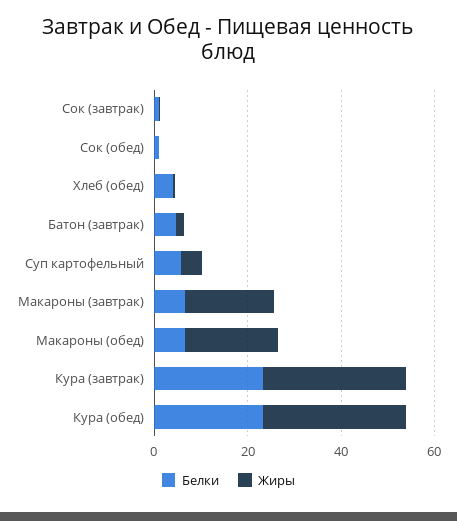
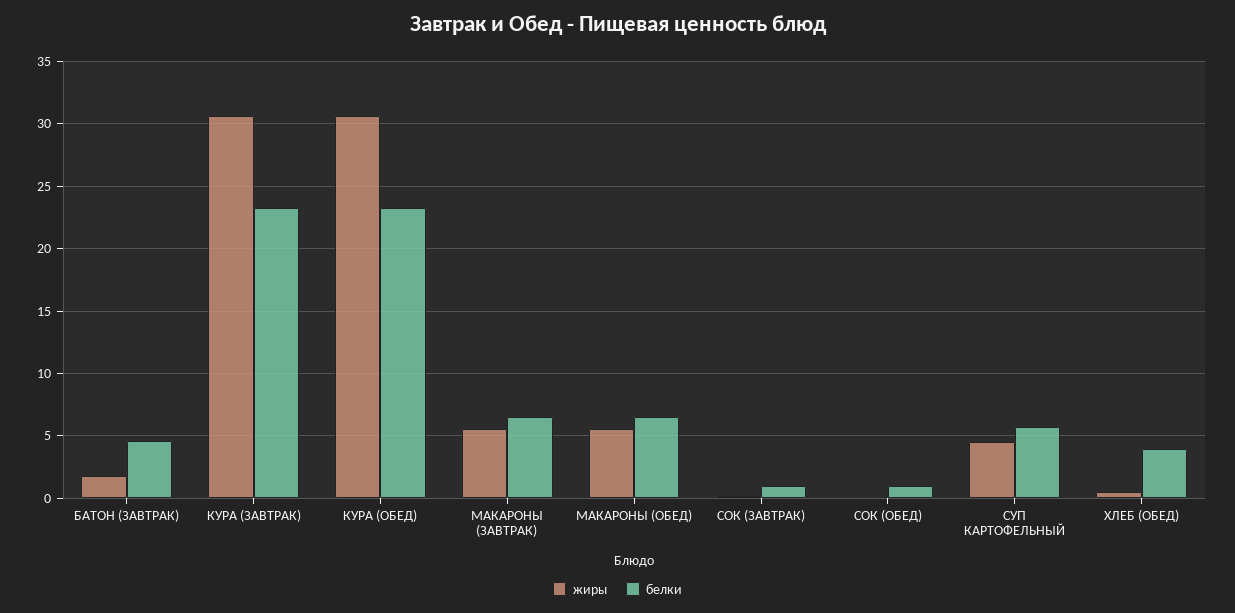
  {
    "Белки": {
      "Сок (завтрак)": 1,
      "Сок (обед)": 1,
      "Хлеб (обед)": 4,
      "Батон (завтрак)": 4.5,
      "Суп картофельный": 5.5,
      "Макароны (завтрак)": 6.5,
      "Макароны (обед)": 6.5,
      "Кура (завтрак)": 23,
      "Кура (обед)": 23
    },
    "Жиры": {
      "Сок (завтрак)": 0,
      "Сок (обед)": 0,
      "Хлеб (обед)": 0.5,
      "Батон (завтрак)": 2,
      "Суп картофельный": 4.5,
-     "Макароны (завтрак)": 20,
+     "Макароны (завтрак)": 5.5,
-     "Макароны (обед)": 20,
+     "Макароны (обед)": 5.5,
      "Кура (завтрак)": 30.5,
      "Кура (обед)": 30.5
    }
  }

